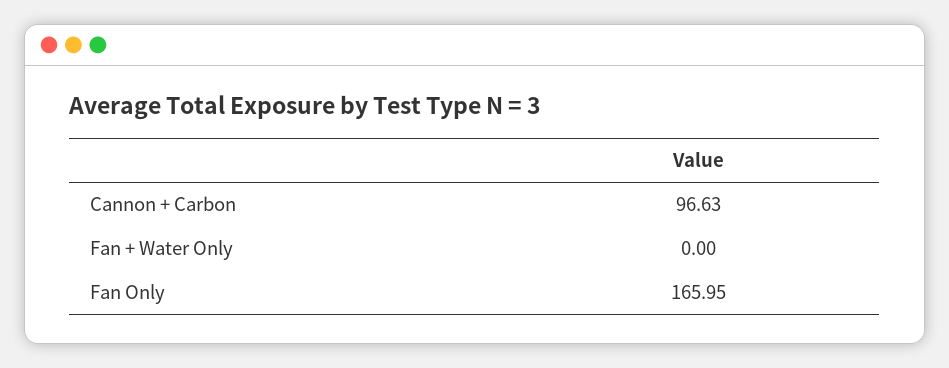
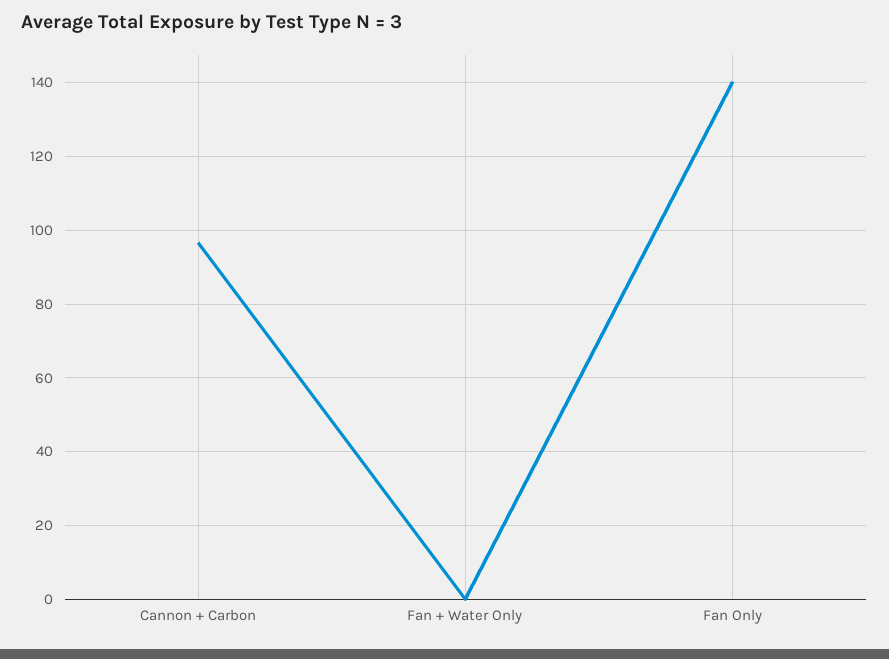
  {
    "Cannon + Carbon": 96.63,
    "Fan + Water Only": 0,
-   "Fan Only": 165.95
+   "Fan Only": 140
  }

